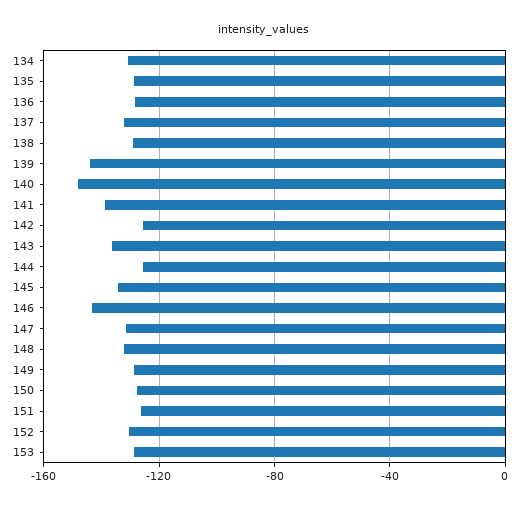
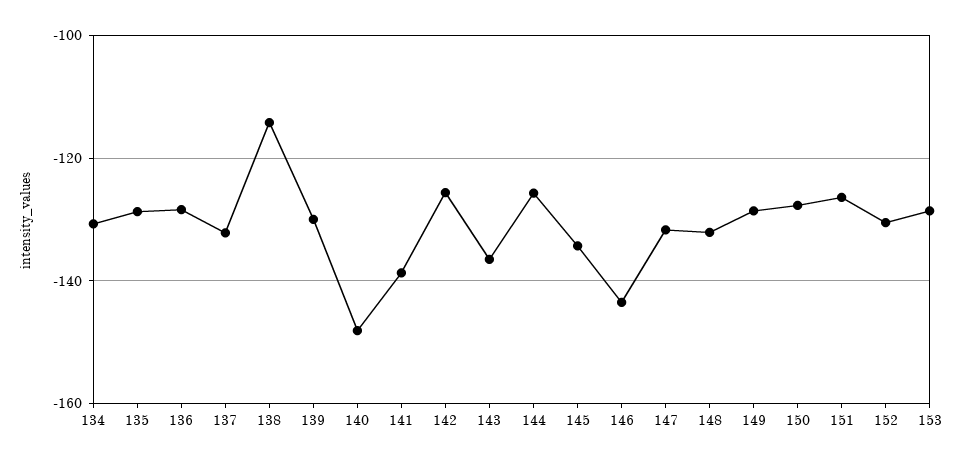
  {
    "134": -130,
    "135": -128,
    "136": -128,
    "137": -132,
-   "138": -130,
+   "138": -114,
-   "139": -145,
+   "139": -130,
    "140": -148,
    "141": -138,
    "142": -126,
    "143": -136,
    "144": -126,
    "145": -134,
    "146": -144,
    "147": -132,
    "148": -132,
    "149": -128,
    "150": -128,
    "151": -126,
    "152": -130,
    "153": -128
  }

